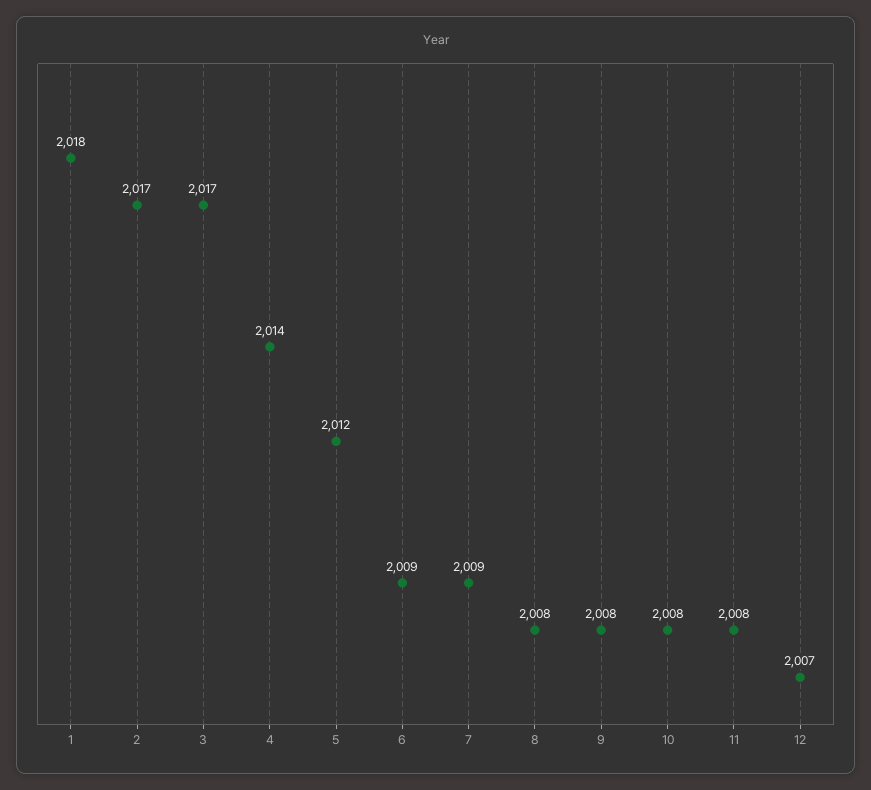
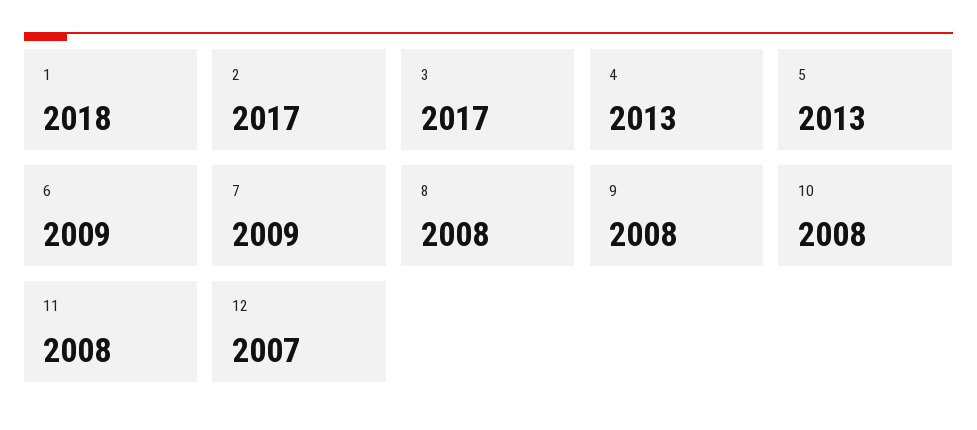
  {
    "1": 2018,
    "2": 2017,
    "3": 2017,
-   "4": 2014,
+   "4": 2013,
-   "5": 2012,
+   "5": 2013,
    "6": 2009,
    "7": 2009,
    "8": 2008,
    "9": 2008,
    "10": 2008,
    "11": 2008,
    "12": 2007
  }

